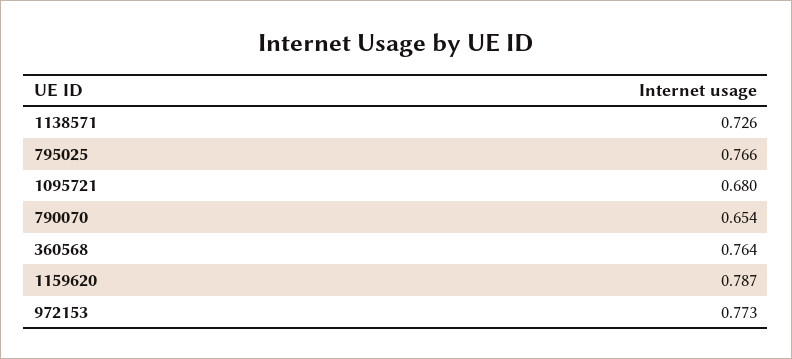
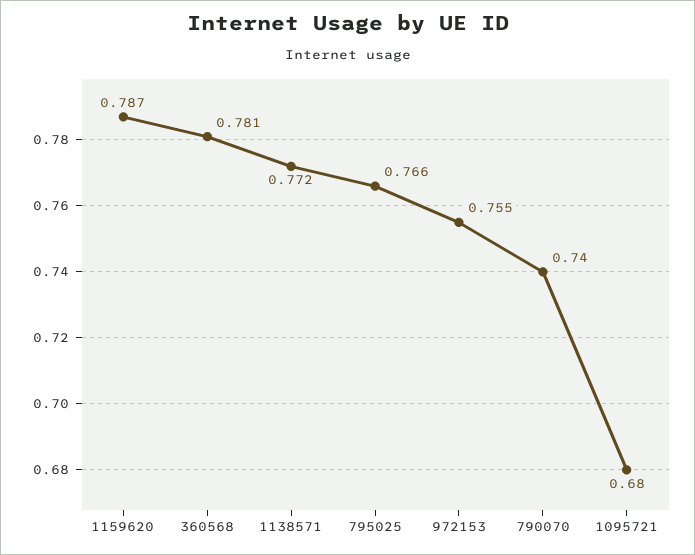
  {
-   "1138571": 0.726,
+   "1138571": 0.772,
    "795025": 0.766,
    "1095721": 0.68,
-   "790070": 0.654,
+   "790070": 0.74,
-   "360568": 0.764,
+   "360568": 0.781,
    "1159620": 0.787,
-   "972153": 0.773
+   "972153": 0.755
  }

